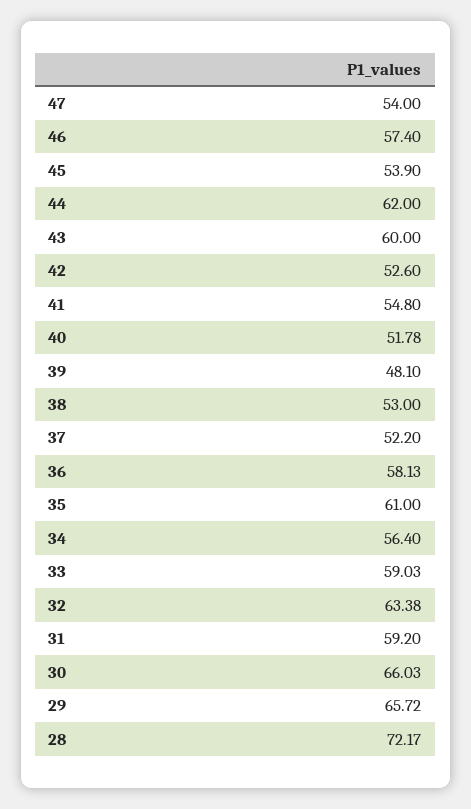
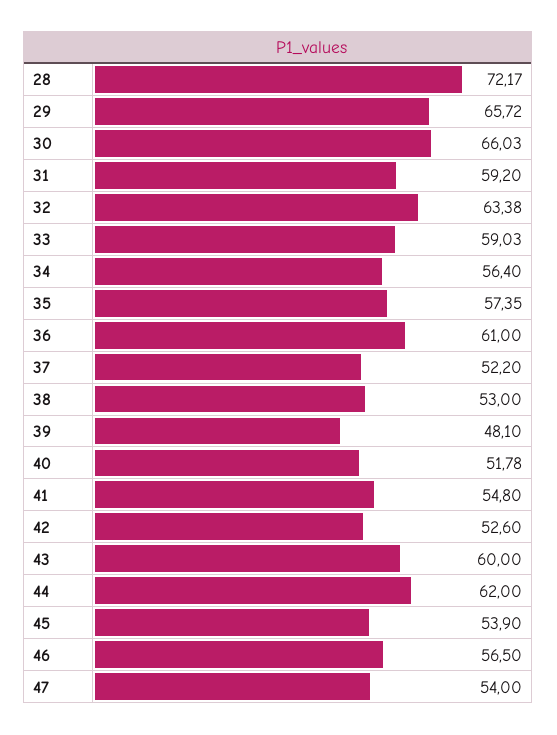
  {
    "47": 54,
-   "46": 57.4,
+   "46": 56.5,
    "45": 53.9,
    "44": 62,
    "43": 60,
    "42": 52.6,
    "41": 54.8,
    "40": 51.78,
    "39": 48.1,
    "38": 53,
    "37": 52.2,
-   "36": 58.13,
+   "36": 61,
-   "35": 61,
+   "35": 57.35,
    "34": 56.4,
    "33": 59.03,
    "32": 63.38,
    "31": 59.2,
    "30": 66.03,
    "29": 65.72,
    "28": 72.17
  }

